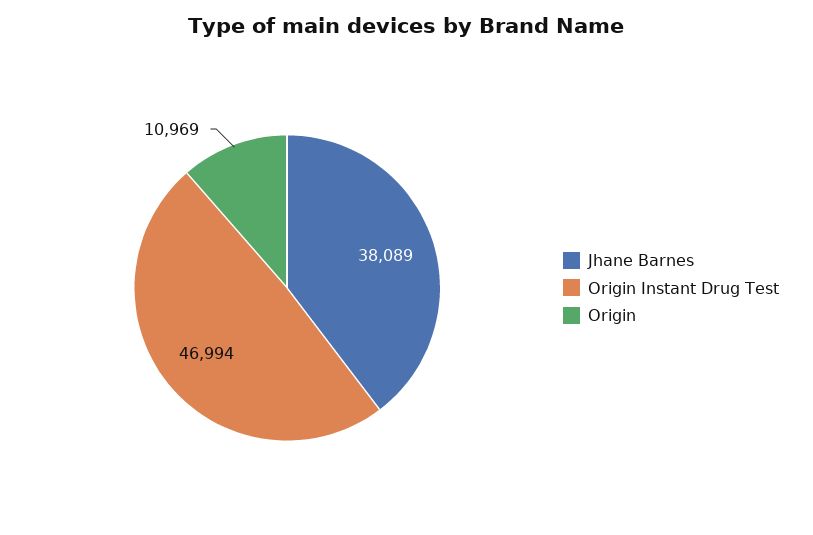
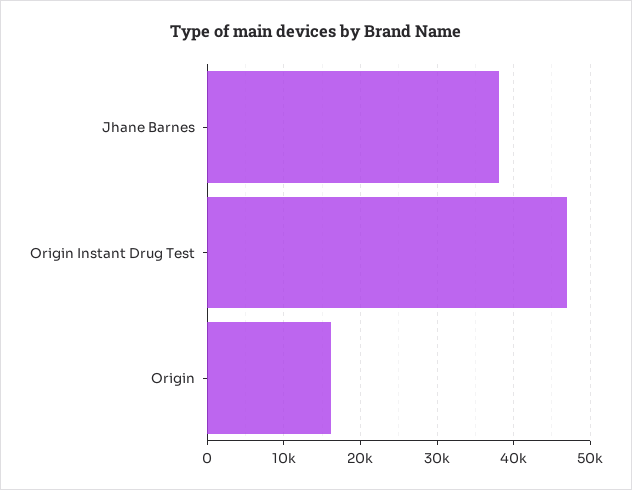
  {
    "Jhane Barnes": 38089,
    "Origin Instant Drug Test": 46994,
-   "Origin": 10969
+   "Origin": 16000
  }

